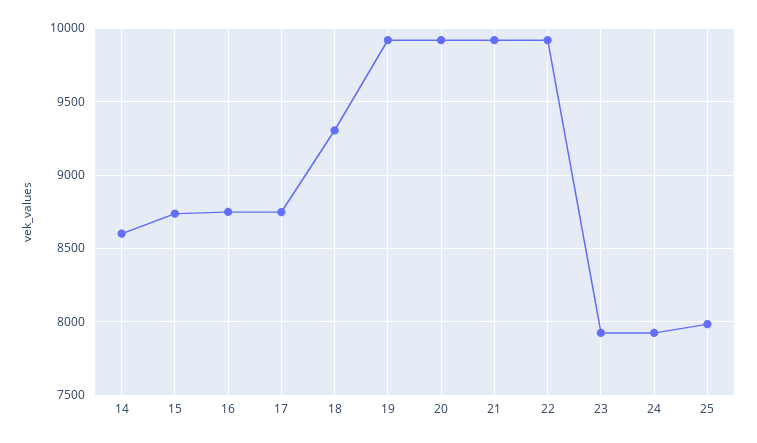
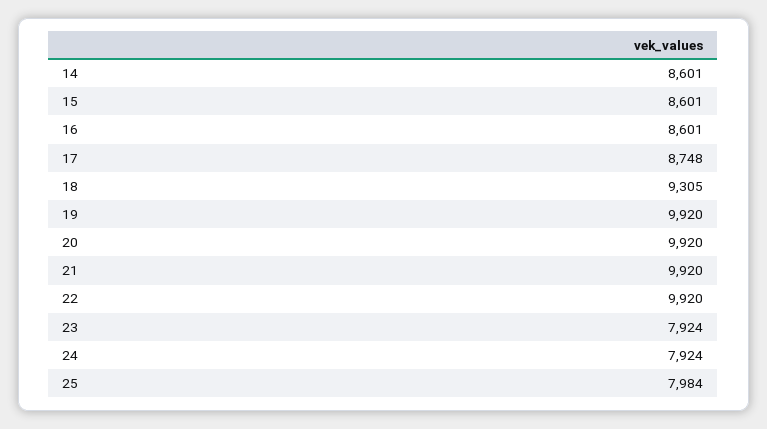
  {
    "14": 8601,
-   "15": 8750,
+   "15": 8601,
-   "16": 8750,
+   "16": 8601,
    "17": 8748,
    "18": 9305,
    "19": 9920,
    "20": 9920,
    "21": 9920,
    "22": 9920,
    "23": 7924,
    "24": 7924,
    "25": 7984
  }

